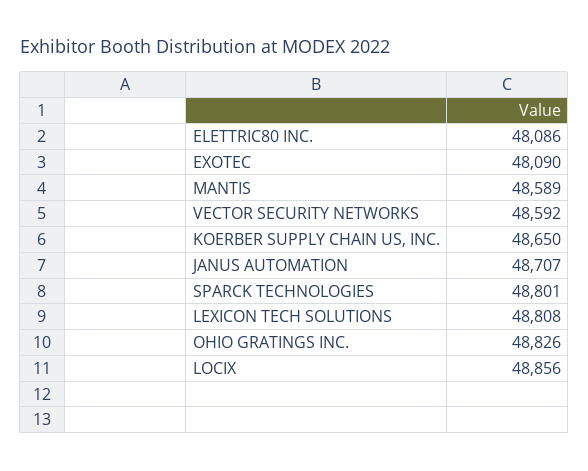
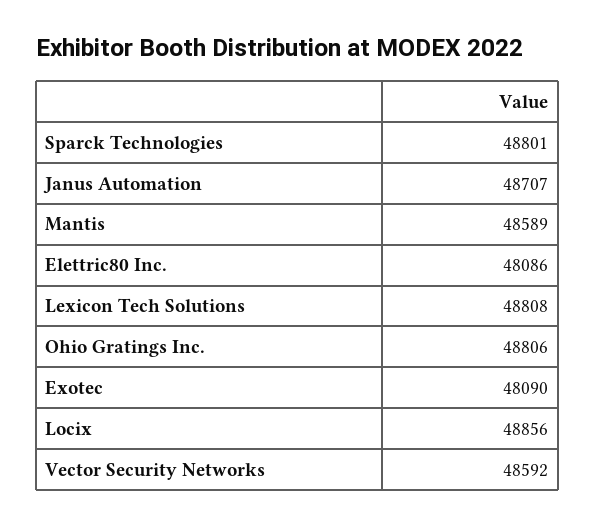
  {
    "ELETTRIC80 INC.": 48086,
    "EXOTEC": 48090,
    "MANTIS": 48589,
    "VECTOR SECURITY NETWORKS": 48592,
-   "KOERBER SUPPLY CHAIN US, INC.": 48650,
    "JANUS AUTOMATION": 48707,
    "SPARCK TECHNOLOGIES": 48801,
    "LEXICON TECH SOLUTIONS": 48808,
-   "OHIO GRATINGS INC.": 48826,
+   "OHIO GRATINGS INC.": 48806,
    "LOCIX": 48856
  }

